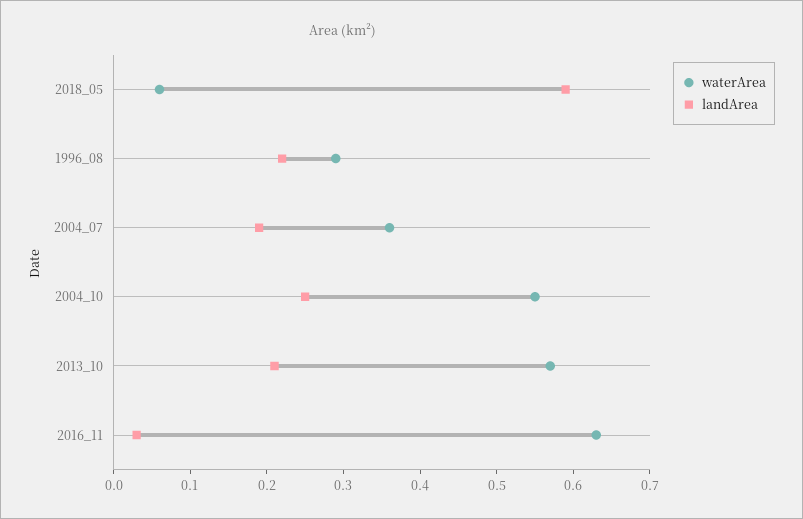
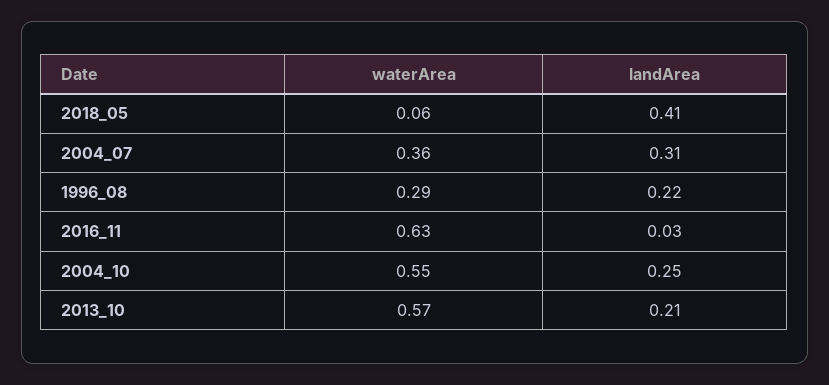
  {
    "waterArea": {
      "2018_05": 0.06,
      "1996_08": 0.29,
      "2004_07": 0.36,
      "2004_10": 0.55,
      "2013_10": 0.57,
      "2016_11": 0.63
    },
    "landArea": {
-     "2018_05": 0.6,
+     "2018_05": 0.41,
      "1996_08": 0.22,
-     "2004_07": 0.2,
+     "2004_07": 0.31,
      "2004_10": 0.25,
      "2013_10": 0.21,
      "2016_11": 0.03
    }
  }

